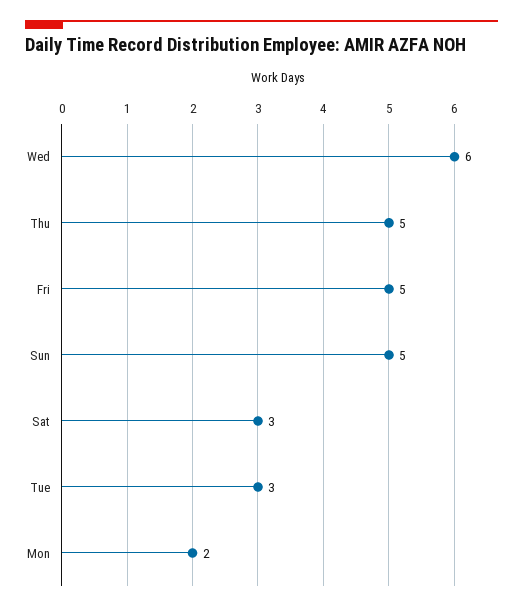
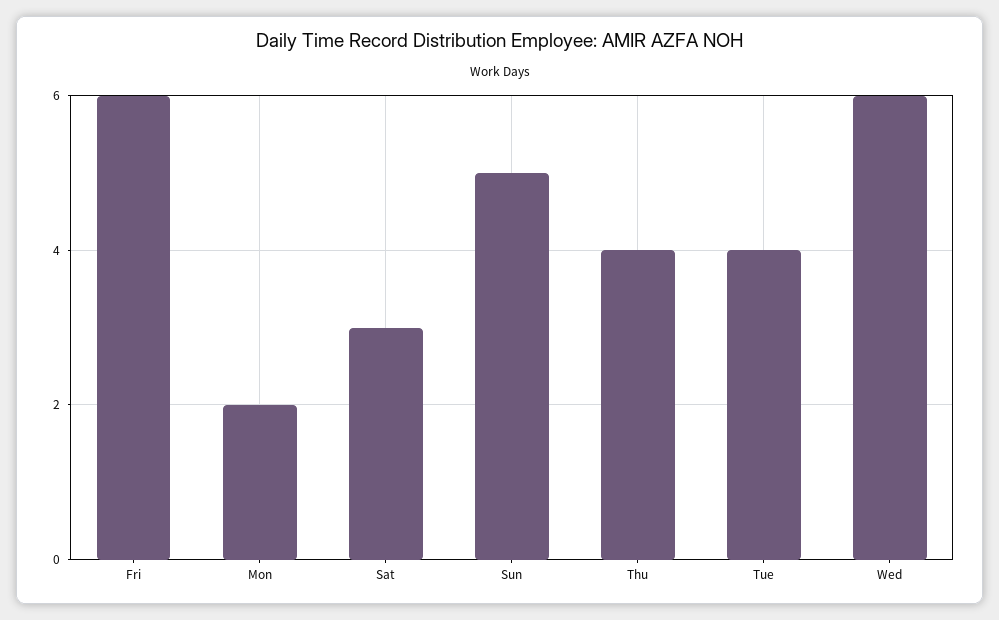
  {
    "Wed": 6,
-   "Thu": 5,
+   "Thu": 4,
-   "Fri": 5,
+   "Fri": 6,
    "Sun": 5,
    "Sat": 3,
-   "Tue": 3,
+   "Tue": 4,
    "Mon": 2
  }

